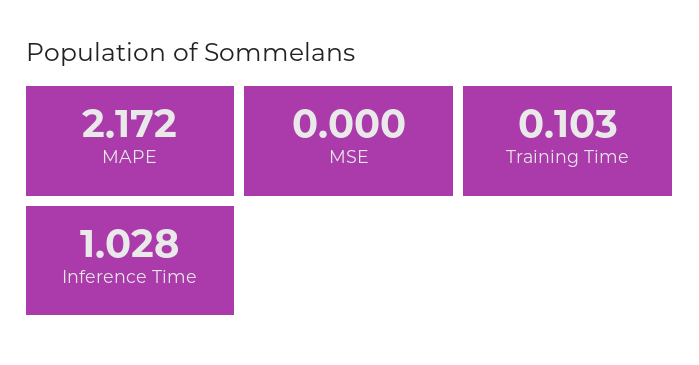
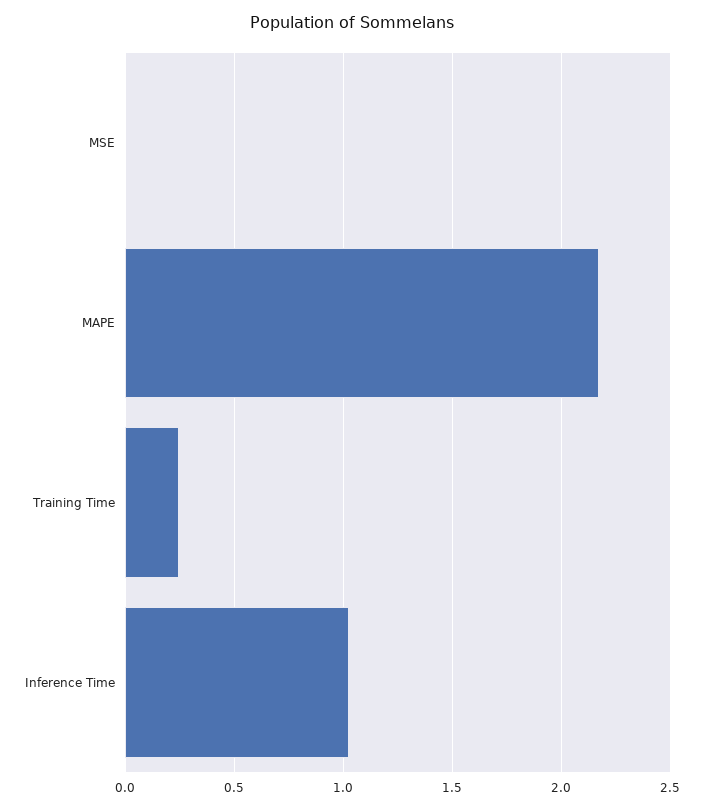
  {
    "MAPE": 2.172,
    "MSE": 0,
-   "Training Time": 0.103,
+   "Training Time": 0.25,
    "Inference Time": 1.028
  }

